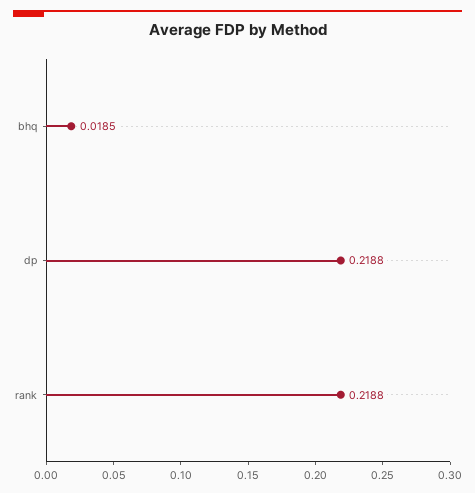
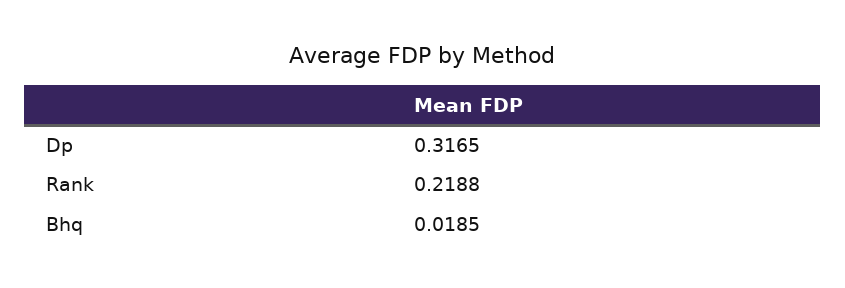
  {
    "bhq": 0.0185,
-   "dp": 0.2188,
+   "dp": 0.3165,
    "rank": 0.2188
  }

